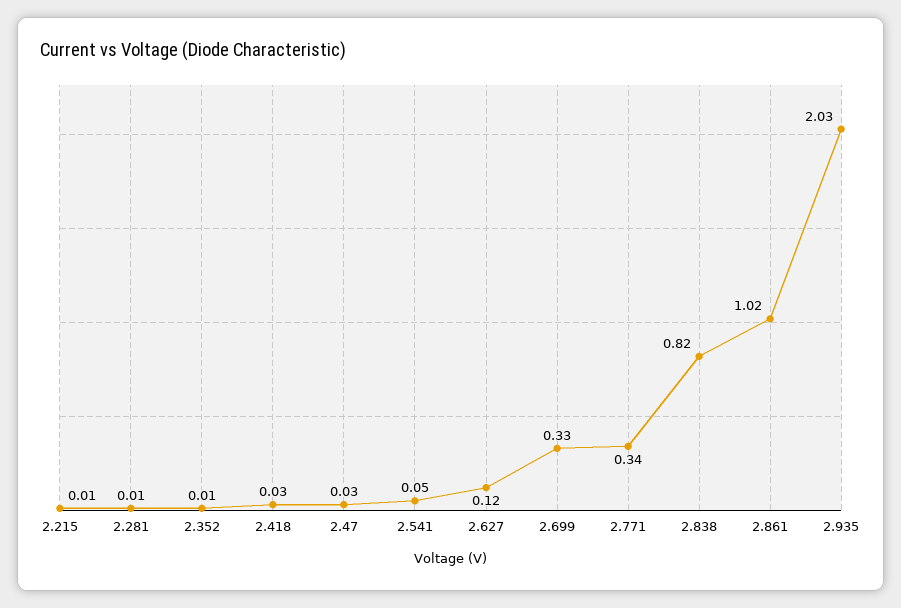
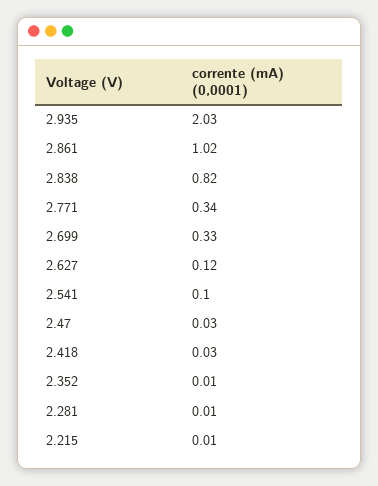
  {
    "2.215": 0.01,
    "2.281": 0.01,
    "2.352": 0.01,
    "2.418": 0.03,
    "2.47": 0.03,
-   "2.541": 0.05,
+   "2.541": 0.1,
    "2.627": 0.12,
    "2.699": 0.33,
    "2.771": 0.34,
    "2.838": 0.82,
    "2.861": 1.02,
    "2.935": 2.03
  }

